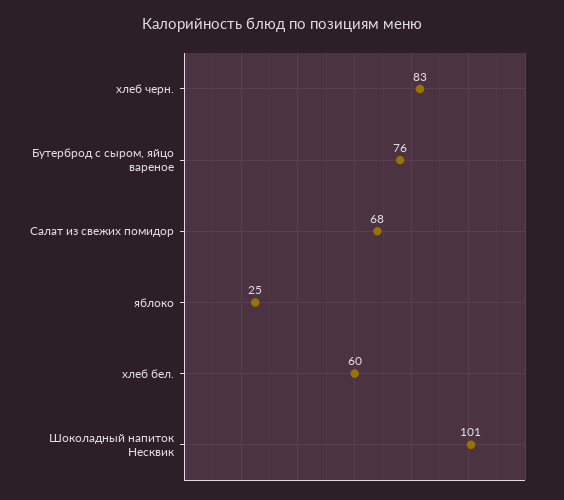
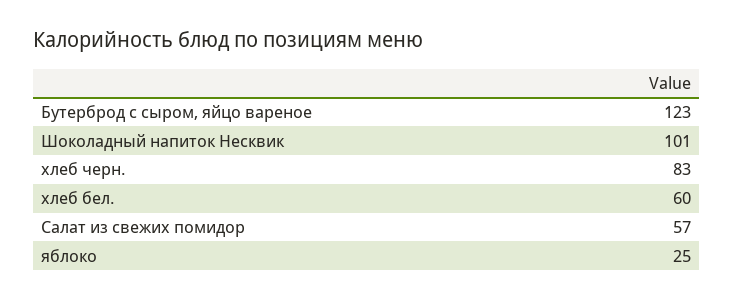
  {
    "хлеб черн.": 83,
-   "Бутерброд с сыром, яйцо вареное": 76,
+   "Бутерброд с сыром, яйцо вареное": 123,
-   "Салат из свежих помидор": 68,
+   "Салат из свежих помидор": 57,
    "яблоко": 25,
    "хлеб бел.": 60,
    "Шоколадный напиток Несквик": 101
  }

